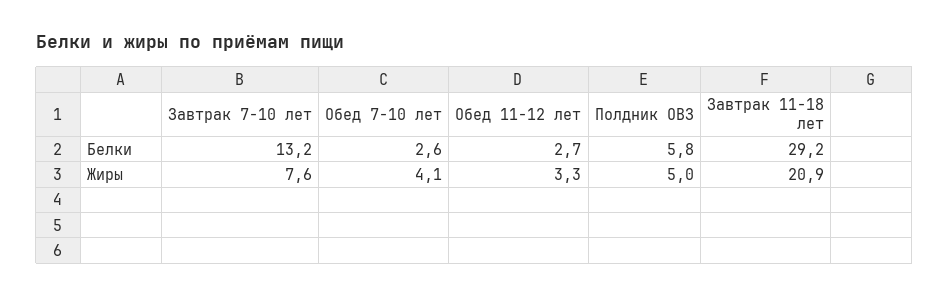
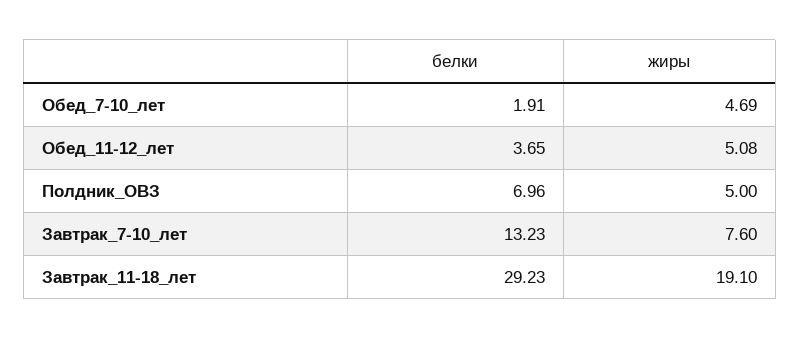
  {
    "Завтрак 7-10 лет": {
      "Белки": 13.23,
      "Жиры": 7.6
    },
    "Обед 7-10 лет": {
-     "Белки": 2.6,
+     "Белки": 1.91,
-     "Жиры": 4.1
+     "Жиры": 4.69
    },
    "Обед 11-12 лет": {
-     "Белки": 2.7,
+     "Белки": 3.65,
-     "Жиры": 3.3
+     "Жиры": 5.08
    },
    "Полдник ОВЗ": {
-     "Белки": 5.8,
+     "Белки": 6.96,
      "Жиры": 5
    },
    "Завтрак 11-18 лет": {
      "Белки": 29.23,
-     "Жиры": 20.9
+     "Жиры": 19.1
    }
  }

